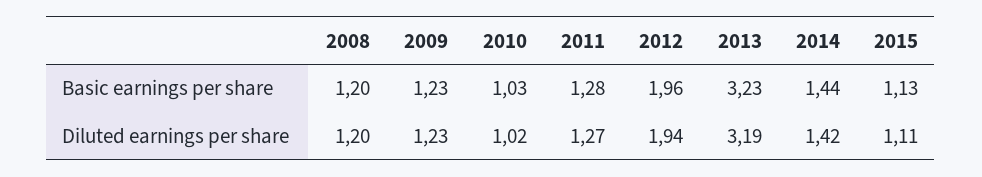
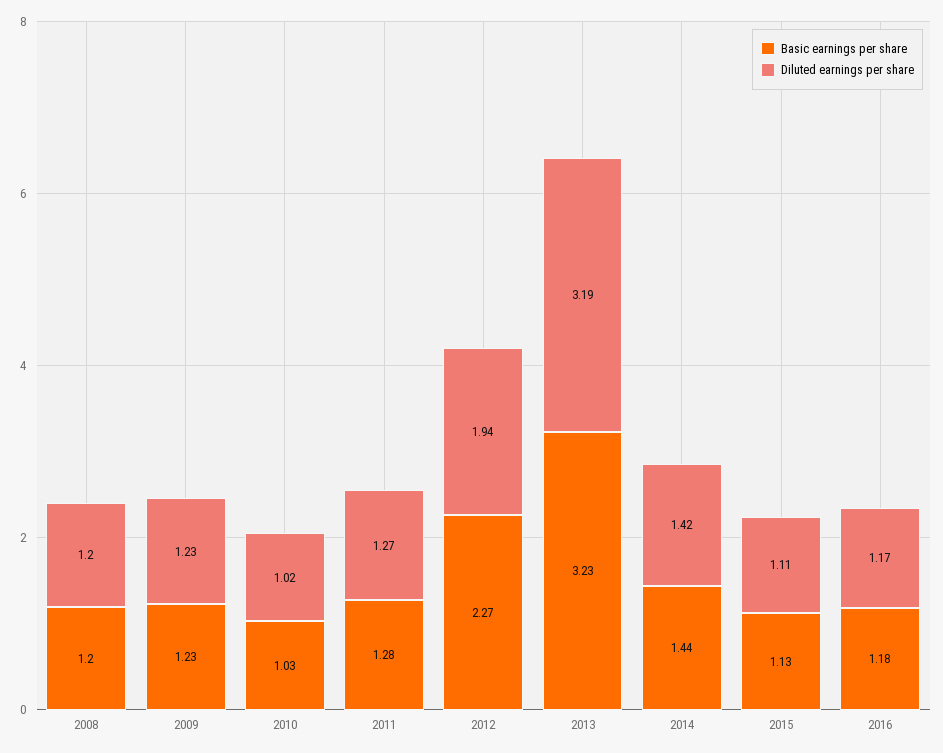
  {
    "Basic earnings per share": {
      "2008": 1.2,
      "2009": 1.23,
      "2010": 1.03,
      "2011": 1.28,
-     "2012": 1.96,
+     "2012": 2.27,
      "2013": 3.23,
      "2014": 1.44,
-     "2015": 1.13
+     "2015": 1.13,
+     "2016": 1.18
    },
    "Diluted earnings per share": {
      "2008": 1.2,
      "2009": 1.23,
      "2010": 1.02,
      "2011": 1.27,
      "2012": 1.94,
      "2013": 3.19,
      "2014": 1.42,
-     "2015": 1.11
+     "2015": 1.11,
+     "2016": 1.17
    }
  }

